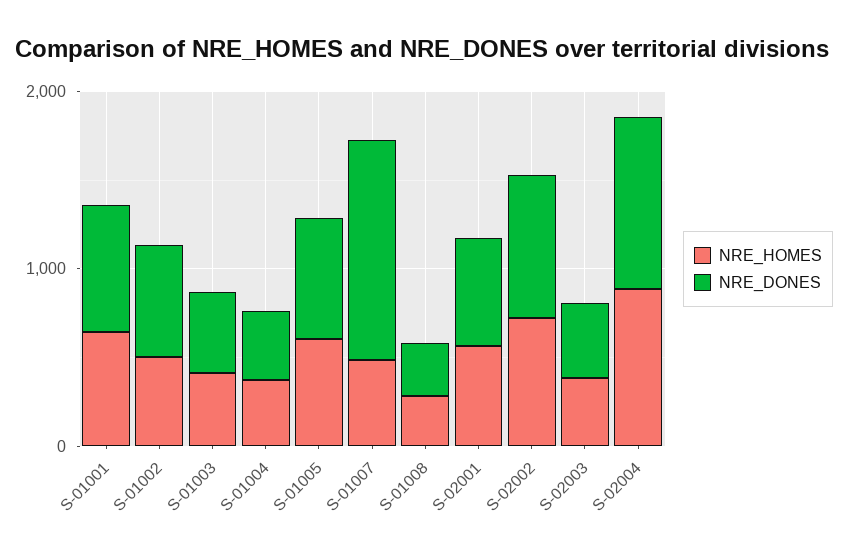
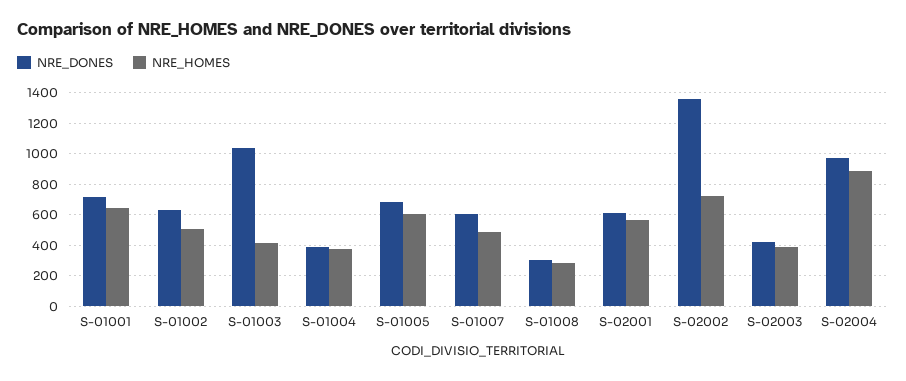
  {
    "NRE_HOMES": {
      "S-01001": 650,
      "S-01002": 500,
      "S-01003": 400,
      "S-01004": 350,
      "S-01005": 600,
      "S-01007": 500,
      "S-01008": 300,
      "S-02001": 550,
      "S-02002": 750,
      "S-02003": 400,
      "S-02004": 900
    },
    "NRE_DONES": {
      "S-01001": 700,
      "S-01002": 650,
-     "S-01003": 400,
+     "S-01003": 1050,
      "S-01004": 400,
      "S-01005": 700,
-     "S-01007": 1200,
+     "S-01007": 600,
      "S-01008": 300,
      "S-02001": 600,
-     "S-02002": 800,
+     "S-02002": 1350,
      "S-02003": 400,
      "S-02004": 950
    }
  }

